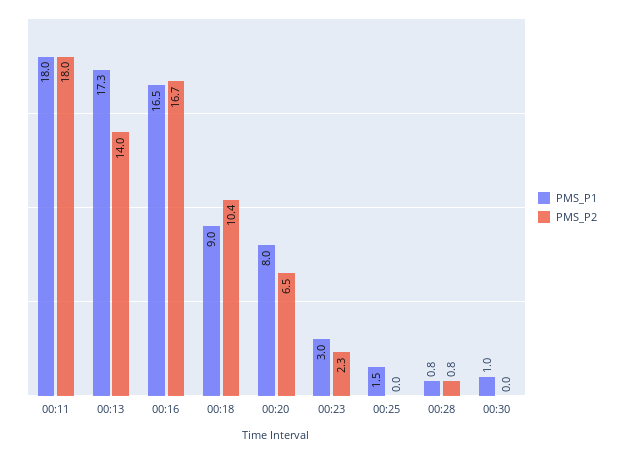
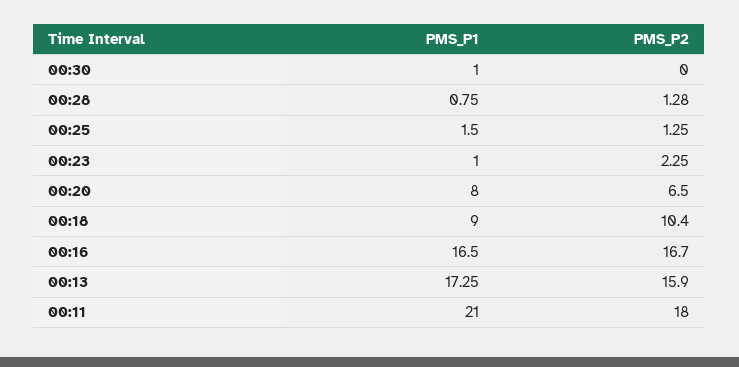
  {
    "PMS_P1": {
-     "00:11": 18,
+     "00:11": 21,
      "00:13": 17.25,
      "00:16": 16.5,
      "00:18": 9,
      "00:20": 8,
-     "00:23": 3,
+     "00:23": 1,
      "00:25": 1.5,
      "00:28": 0.75,
      "00:30": 1
    },
    "PMS_P2": {
      "00:11": 18,
-     "00:13": 14,
+     "00:13": 15.9,
      "00:16": 16.7,
      "00:18": 10.4,
      "00:20": 6.5,
      "00:23": 2.25,
-     "00:25": 0,
+     "00:25": 1.25,
-     "00:28": 0.8,
+     "00:28": 1.28,
      "00:30": 0
    }
  }

